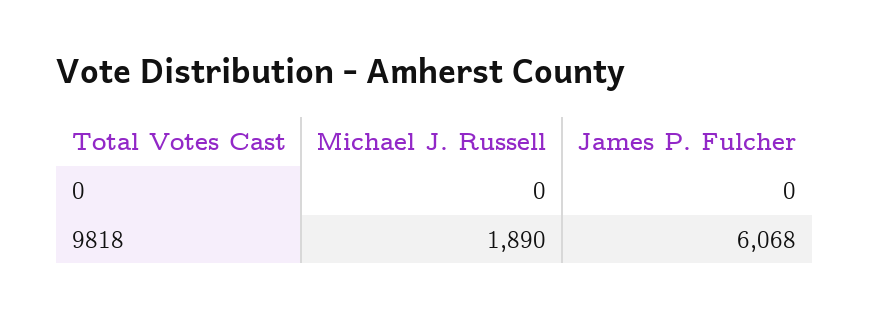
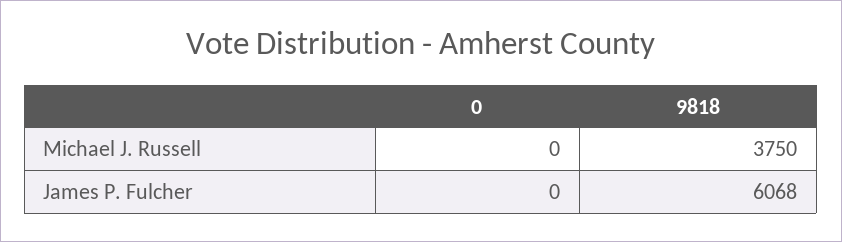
  {
    "Michael J. Russell": {
      "0": 0,
-     "9818": 1890
+     "9818": 3750
    },
    "James P. Fulcher": {
      "0": 0,
      "9818": 6068
    }
  }

